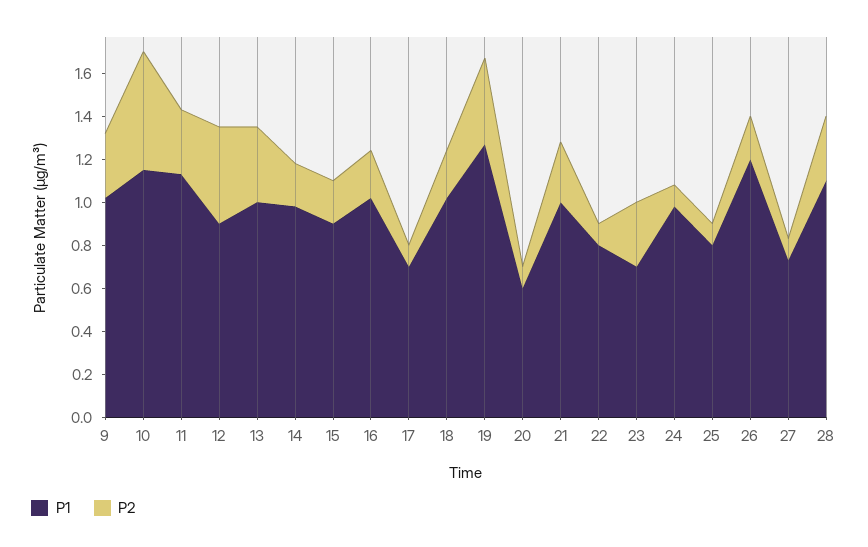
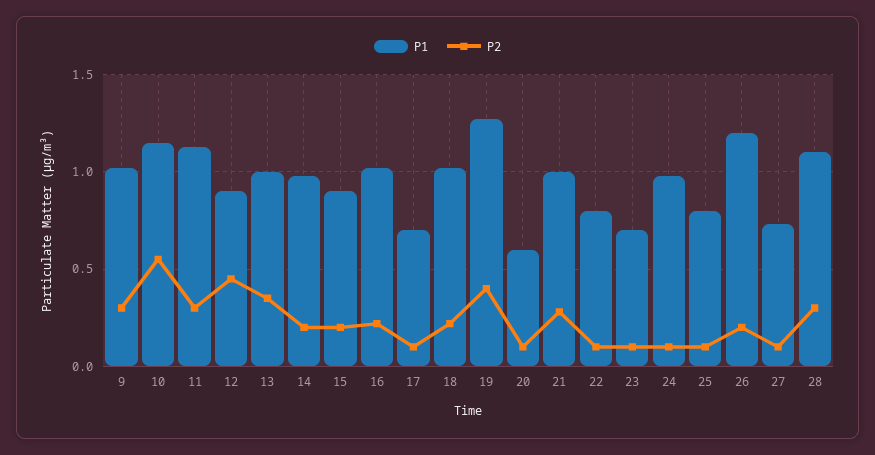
  {
    "P1": {
      "9": 1,
      "10": 1.15,
      "11": 1.15,
      "12": 0.9,
      "13": 1,
      "14": 1,
      "15": 0.9,
      "16": 1,
      "17": 0.7,
      "18": 1,
      "19": 1.25,
      "20": 0.6,
      "21": 1,
      "22": 0.8,
      "23": 0.7,
      "24": 1,
      "25": 0.8,
      "26": 1.2,
      "27": 0.75,
      "28": 1.1
    },
    "P2": {
      "9": 0.3,
      "10": 0.55,
      "11": 0.3,
      "12": 0.45,
      "13": 0.35,
      "14": 0.2,
      "15": 0.2,
      "16": 0.2,
      "17": 0.1,
      "18": 0.2,
      "19": 0.4,
      "20": 0.1,
      "21": 0.3,
      "22": 0.1,
-     "23": 0.3,
+     "23": 0.1,
      "24": 0.1,
      "25": 0.1,
      "26": 0.2,
      "27": 0.1,
      "28": 0.3
    }
  }

